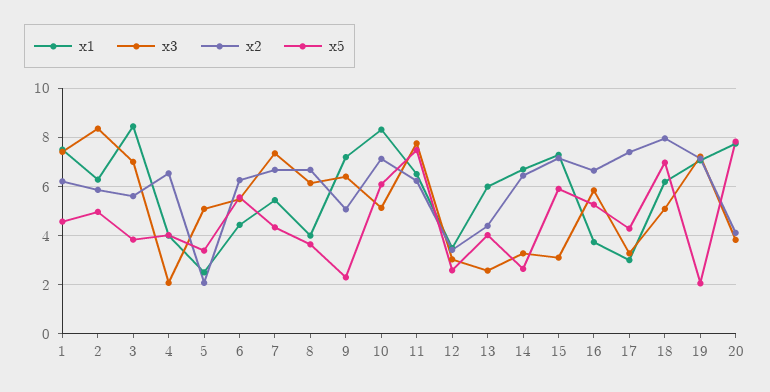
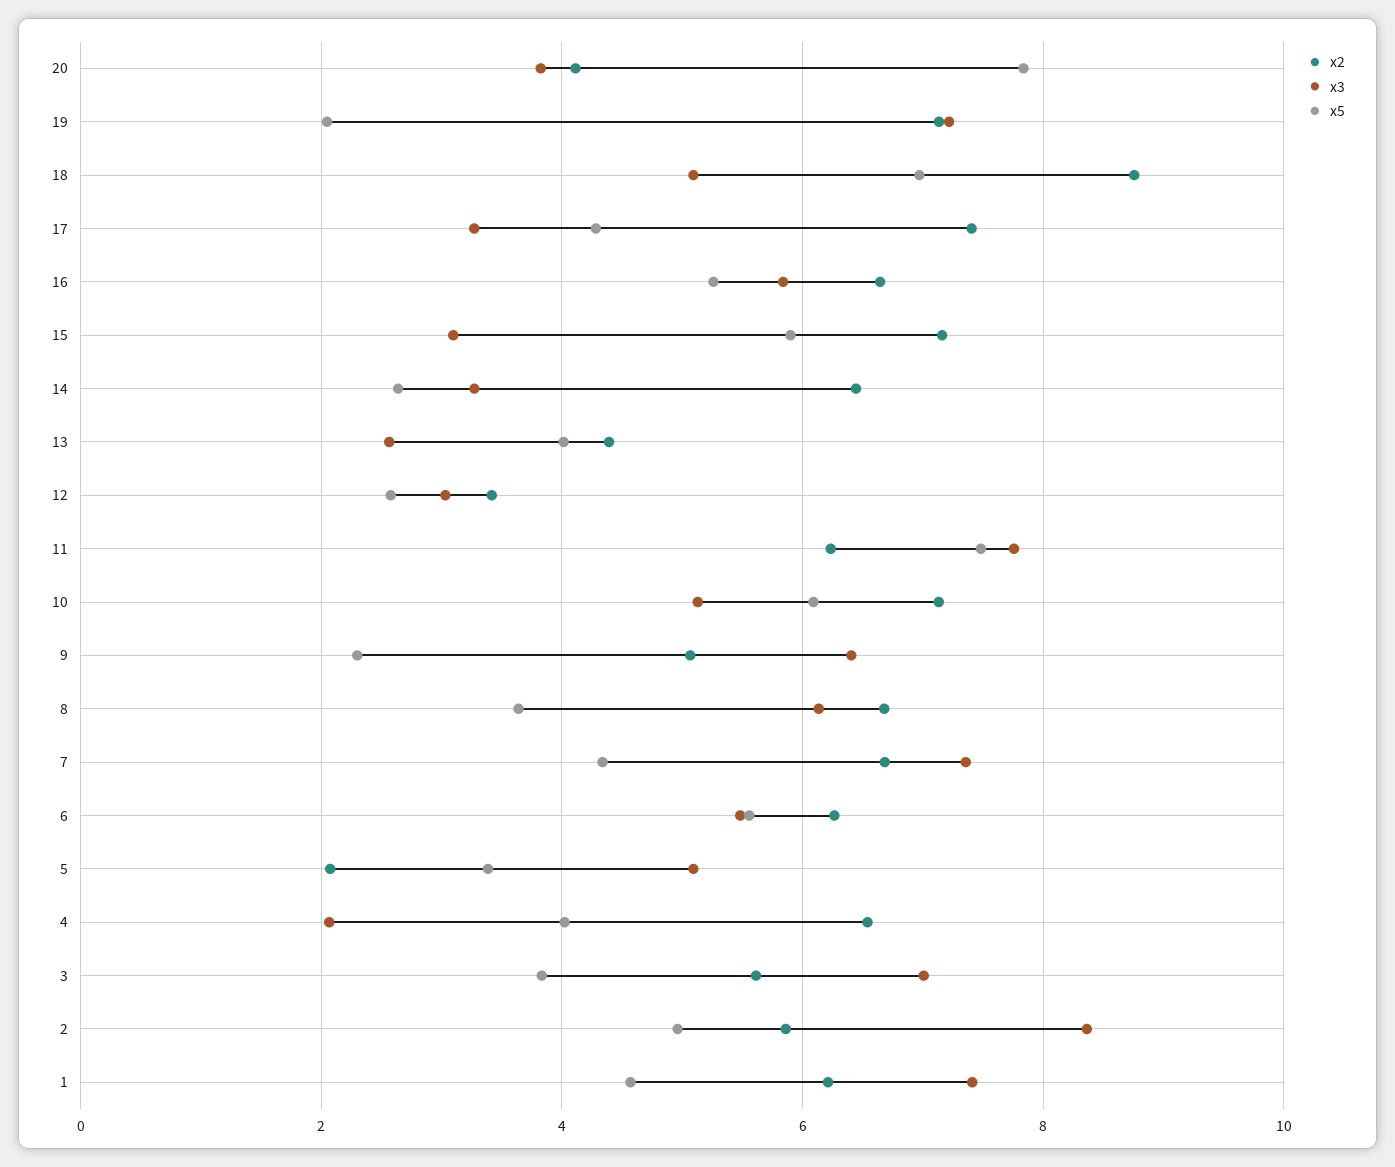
  {
-   "x1": {
-     "1": 7.5,
-     "2": 6.25,
-     "3": 8.5,
-     "4": 4,
-     "5": 2.5,
-     "6": 4.5,
-     "7": 5.5,
-     "8": 4,
-     "9": 7.25,
-     "10": 8.25,
-     "11": 6.5,
-     "12": 3.5,
-     "13": 6,
-     "14": 6.75,
-     "15": 7.25,
-     "16": 3.75,
-     "17": 3,
-     "18": 6.25,
-     "19": 7,
-     "20": 7.75
-   },
    "x3": {
      "1": 7.4,
      "2": 8.4,
      "3": 7,
      "4": 2,
      "5": 5,
      "6": 5.4,
      "7": 7.4,
      "8": 6.2,
      "9": 6.4,
      "10": 5.2,
      "11": 7.8,
      "12": 3,
      "13": 2.6,
      "14": 3.2,
      "15": 3,
      "16": 5.8,
      "17": 3.2,
      "18": 5,
      "19": 7.2,
      "20": 3.8
    },
    "x2": {
      "1": 6.2,
      "2": 5.8,
      "3": 5.6,
      "4": 6.6,
      "5": 2,
      "6": 6.2,
      "7": 6.6,
      "8": 6.6,
      "9": 5,
      "10": 7.2,
      "11": 6.2,
      "12": 3.4,
      "13": 4.4,
      "14": 6.4,
      "15": 7.2,
      "16": 6.6,
      "17": 7.4,
-     "18": 8,
+     "18": 8.8,
      "19": 7.2,
      "20": 4.2
    },
    "x5": {
      "1": 4.6,
      "2": 5,
      "3": 3.8,
      "4": 4,
      "5": 3.4,
      "6": 5.6,
      "7": 4.4,
      "8": 3.6,
      "9": 2.2,
      "10": 6,
      "11": 7.4,
      "12": 2.6,
      "13": 4,
      "14": 2.6,
      "15": 5.8,
      "16": 5.2,
      "17": 4.2,
      "18": 7,
      "19": 2,
      "20": 7.8
    }
  }

